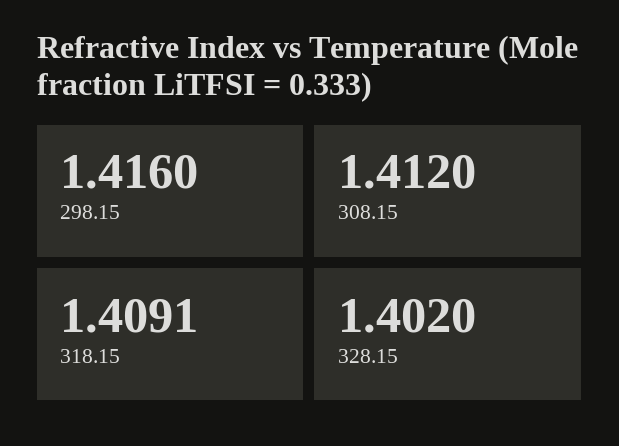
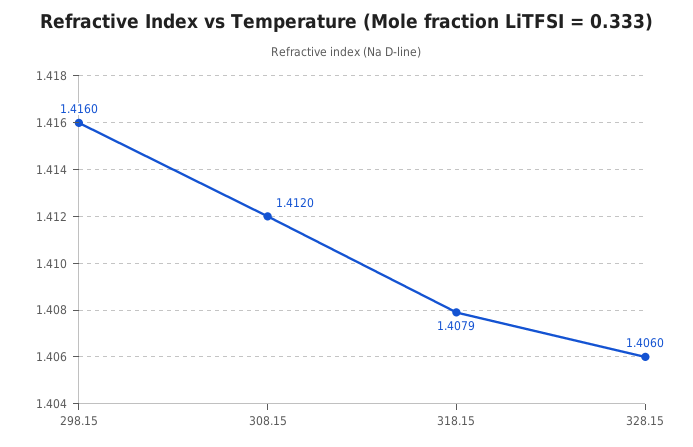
  {
    "298.15": 1.416,
    "308.15": 1.412,
-   "318.15": 1.4091,
+   "318.15": 1.4079,
-   "328.15": 1.402
+   "328.15": 1.406
  }

